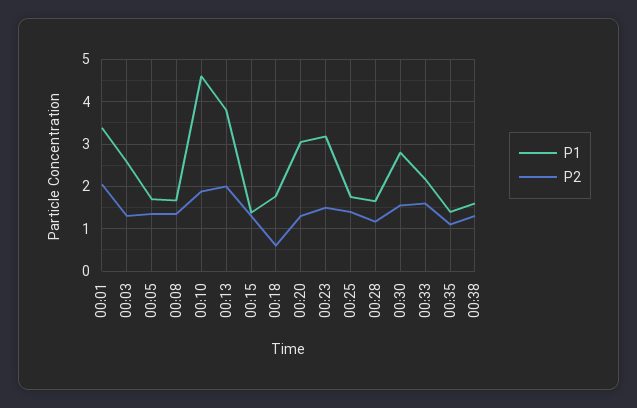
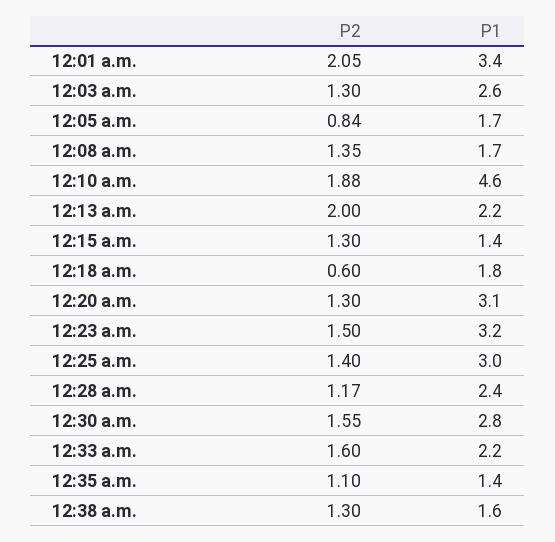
  {
    "P1": {
      "00:01": 3.4,
      "00:03": 2.6,
      "00:05": 1.7,
      "00:08": 1.7,
      "00:10": 4.6,
-     "00:13": 3.8,
+     "00:13": 2.2,
      "00:15": 1.4,
      "00:18": 1.8,
      "00:20": 3.1,
      "00:23": 3.2,
-     "00:25": 1.8,
+     "00:25": 3,
-     "00:28": 1.6,
+     "00:28": 2.4,
      "00:30": 2.8,
      "00:33": 2.2,
      "00:35": 1.4,
      "00:38": 1.6
    },
    "P2": {
      "00:01": 2.05,
      "00:03": 1.3,
-     "00:05": 1.4,
+     "00:05": 0.84,
      "00:08": 1.35,
      "00:10": 1.88,
      "00:13": 2,
      "00:15": 1.3,
      "00:18": 0.6,
      "00:20": 1.3,
      "00:23": 1.5,
      "00:25": 1.4,
      "00:28": 1.17,
      "00:30": 1.55,
      "00:33": 1.6,
      "00:35": 1.1,
      "00:38": 1.3
    }
  }

